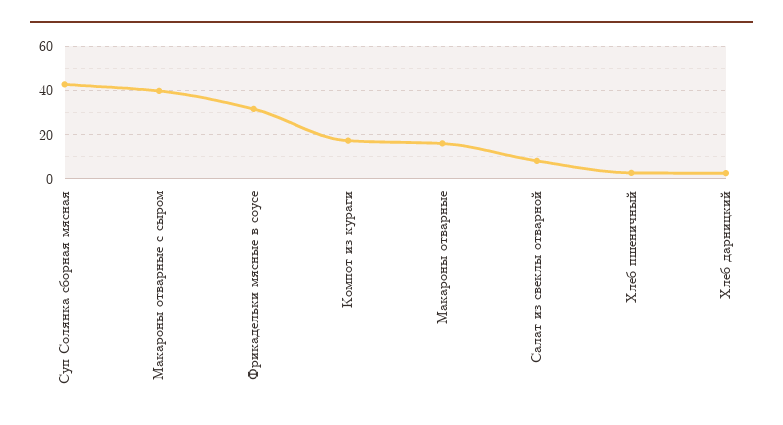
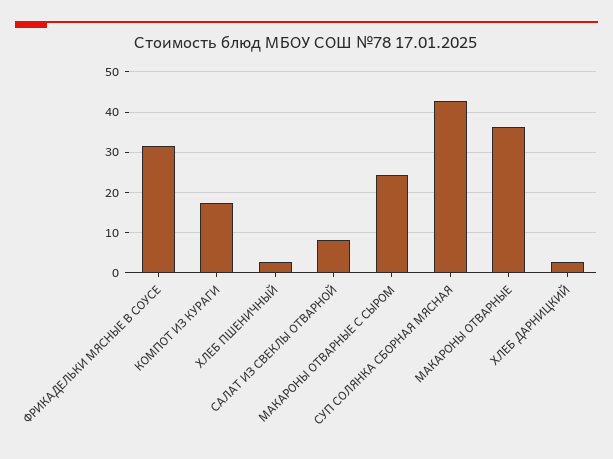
  {
    "Суп Солянка сборная мясная": 42,
-   "Макароны отварные с сыром": 40,
+   "Макароны отварные с сыром": 24,
    "Фрикадельки мясные в соусе": 32,
    "Компот из кураги": 18,
-   "Макароны отварные": 15,
+   "Макароны отварные": 36,
    "Салат из свеклы отварной": 8,
    "Хлеб пшеничный": 2,
    "Хлеб дарницкий": 2
  }

